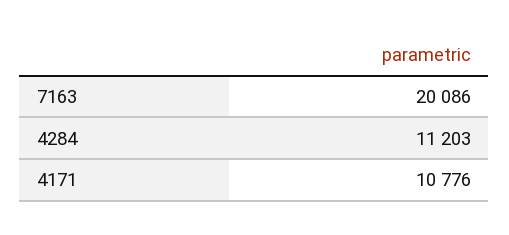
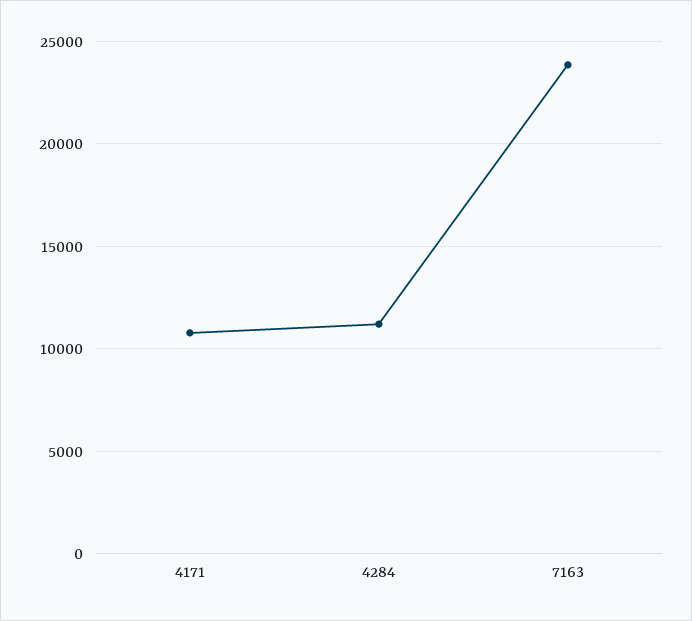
  {
-   "7163": 20086,
+   "7163": 24000,
    "4284": 11203,
    "4171": 10776
  }

